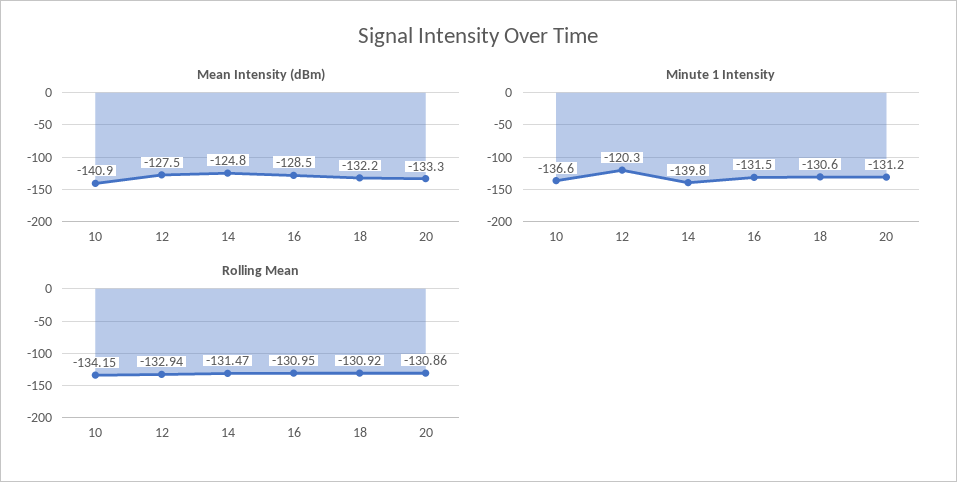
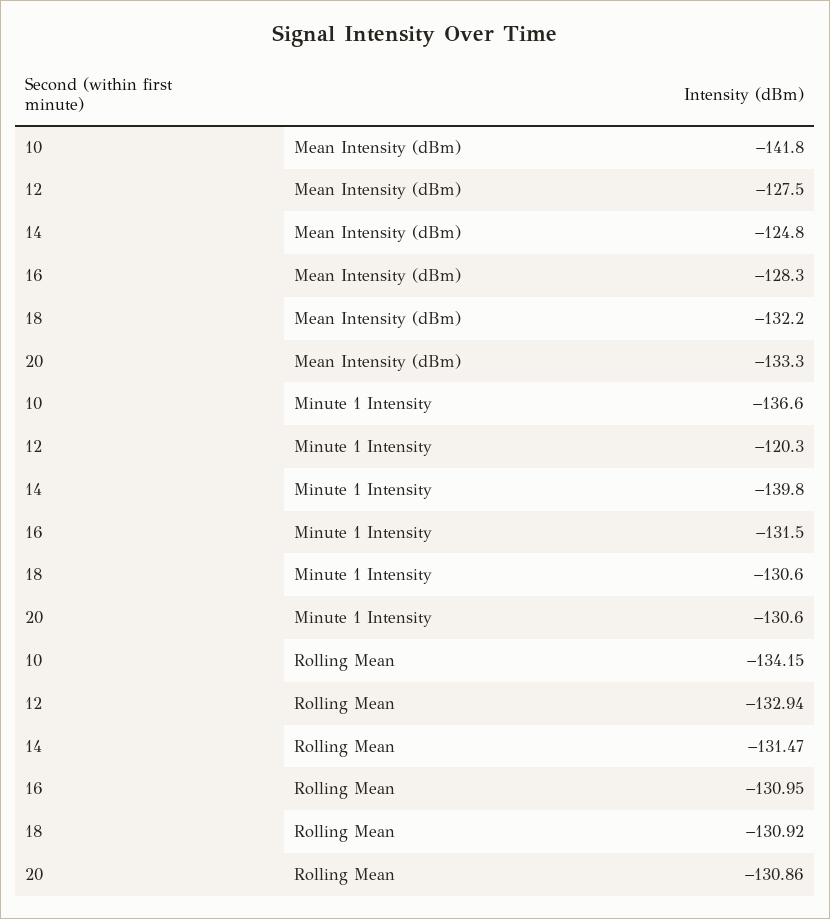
  {
    "Mean Intensity (dBm)": {
-     "10": -140.9,
+     "10": -141.8,
      "12": -127.5,
      "14": -124.8,
-     "16": -128.5,
+     "16": -128.3,
      "18": -132.2,
      "20": -133.3
    },
    "Minute 1 Intensity": {
      "10": -136.6,
      "12": -120.3,
      "14": -139.8,
      "16": -131.5,
      "18": -130.6,
-     "20": -131.2
+     "20": -130.6
    },
    "Rolling Mean": {
      "10": -134.15,
      "12": -132.94,
      "14": -131.47,
      "16": -130.95,
      "18": -130.92,
      "20": -130.86
    }
  }

